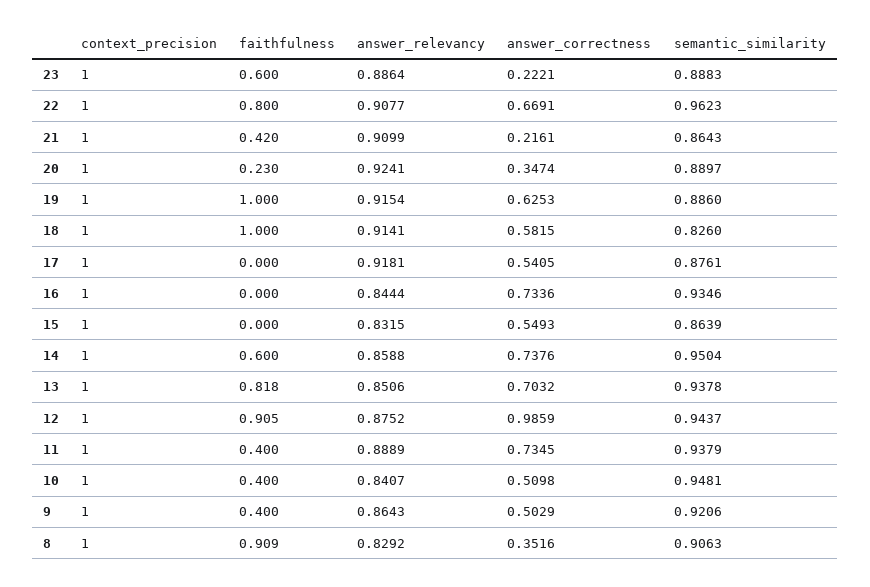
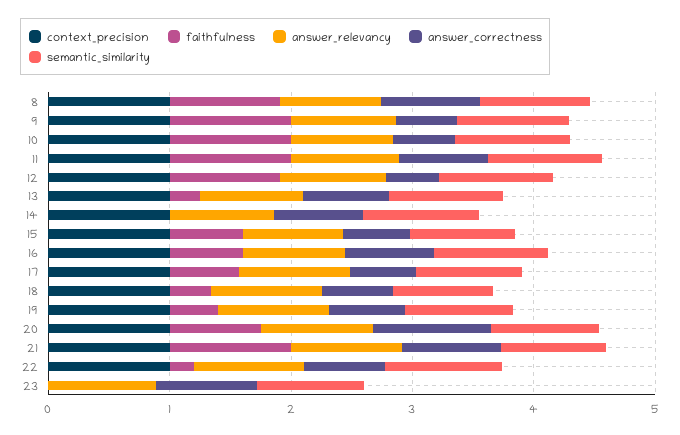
  {
    "context_precision": {
-     "23": 1,
+     "23": 0,
      "22": 1,
      "21": 1,
      "20": 1,
      "19": 1,
      "18": 1,
      "17": 1,
      "16": 1,
      "15": 1,
      "14": 1,
      "13": 1,
      "12": 1,
      "11": 1,
      "10": 1,
      "9": 1,
      "8": 1
    },
    "faithfulness": {
-     "23": 0.6,
+     "23": 0,
-     "22": 0.8,
+     "22": 0.2,
-     "21": 0.42,
+     "21": 1,
-     "20": 0.23,
+     "20": 0.8,
-     "19": 1,
+     "19": 0.4,
-     "18": 1,
+     "18": 0.4,
-     "17": 0,
+     "17": 0.6,
-     "16": 0,
+     "16": 0.6,
-     "15": 0,
+     "15": 0.6,
-     "14": 0.6,
+     "14": 0,
-     "13": 0.818,
+     "13": 0.2,
      "12": 0.905,
-     "11": 0.4,
+     "11": 1,
-     "10": 0.4,
+     "10": 1,
-     "9": 0.4,
+     "9": 1,
      "8": 0.909
    },
    "answer_relevancy": {
      "23": 0.8864,
      "22": 0.9077,
      "21": 0.9099,
      "20": 0.9241,
      "19": 0.9154,
      "18": 0.9141,
      "17": 0.9181,
      "16": 0.8444,
      "15": 0.8315,
      "14": 0.8588,
      "13": 0.8506,
      "12": 0.8752,
      "11": 0.8889,
      "10": 0.8407,
      "9": 0.8643,
      "8": 0.8292
    },
    "answer_correctness": {
-     "23": 0.2221,
+     "23": 0.8,
      "22": 0.6691,
-     "21": 0.2161,
+     "21": 0.8,
-     "20": 0.3474,
+     "20": 1,
      "19": 0.6253,
      "18": 0.5815,
      "17": 0.5405,
      "16": 0.7336,
      "15": 0.5493,
      "14": 0.7376,
      "13": 0.7032,
-     "12": 0.9859,
+     "12": 0.4,
      "11": 0.7345,
      "10": 0.5098,
      "9": 0.5029,
-     "8": 0.3516
+     "8": 0.8
    },
    "semantic_similarity": {
      "23": 0.8883,
      "22": 0.9623,
      "21": 0.8643,
      "20": 0.8897,
      "19": 0.886,
      "18": 0.826,
      "17": 0.8761,
      "16": 0.9346,
      "15": 0.8639,
      "14": 0.9504,
      "13": 0.9378,
      "12": 0.9437,
      "11": 0.9379,
      "10": 0.9481,
      "9": 0.9206,
      "8": 0.9063
    }
  }

